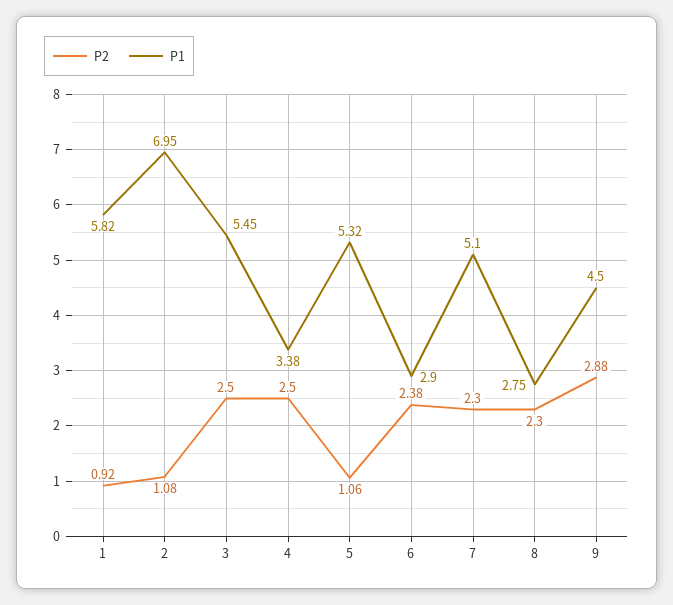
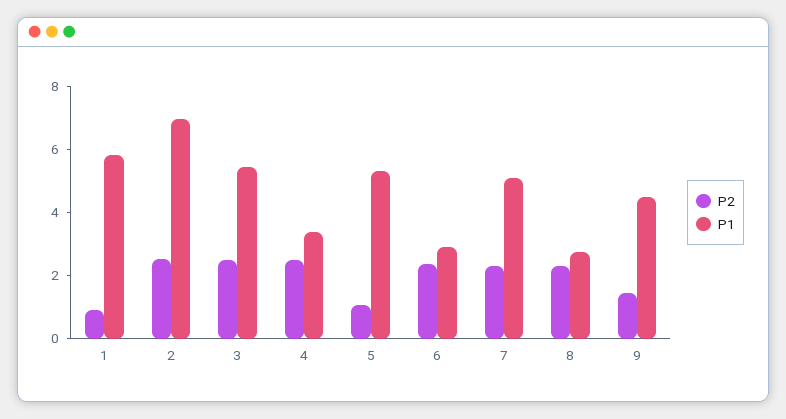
  {
    "P2": {
      "1": 0.92,
-     "2": 1.08,
+     "2": 2.5,
      "3": 2.5,
      "4": 2.5,
      "5": 1.06,
      "6": 2.38,
      "7": 2.3,
      "8": 2.3,
-     "9": 2.88
+     "9": 1.5
    },
    "P1": {
      "1": 5.82,
      "2": 6.95,
      "3": 5.45,
      "4": 3.38,
      "5": 5.32,
      "6": 2.9,
      "7": 5.1,
      "8": 2.75,
      "9": 4.5
    }
  }

